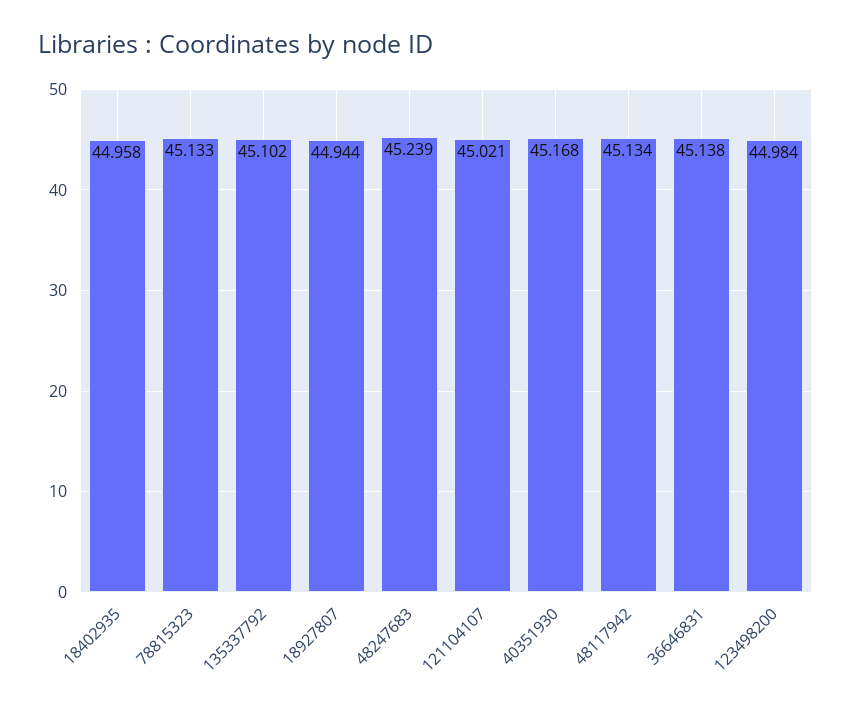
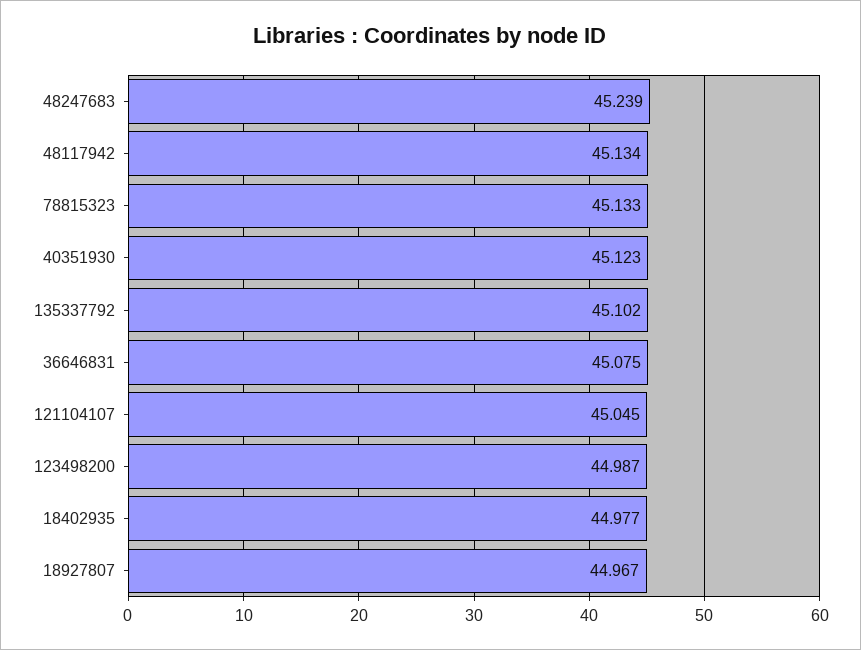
  {
-   "18402935": 44.958,
+   "18402935": 44.977,
    "78815323": 45.133,
    "135337792": 45.102,
-   "18927807": 44.944,
+   "18927807": 44.967,
    "48247683": 45.239,
-   "121104107": 45.021,
+   "121104107": 45.045,
-   "40351930": 45.168,
+   "40351930": 45.123,
    "48117942": 45.134,
-   "36646831": 45.138,
+   "36646831": 45.075,
-   "123498200": 44.984
+   "123498200": 44.987
  }

